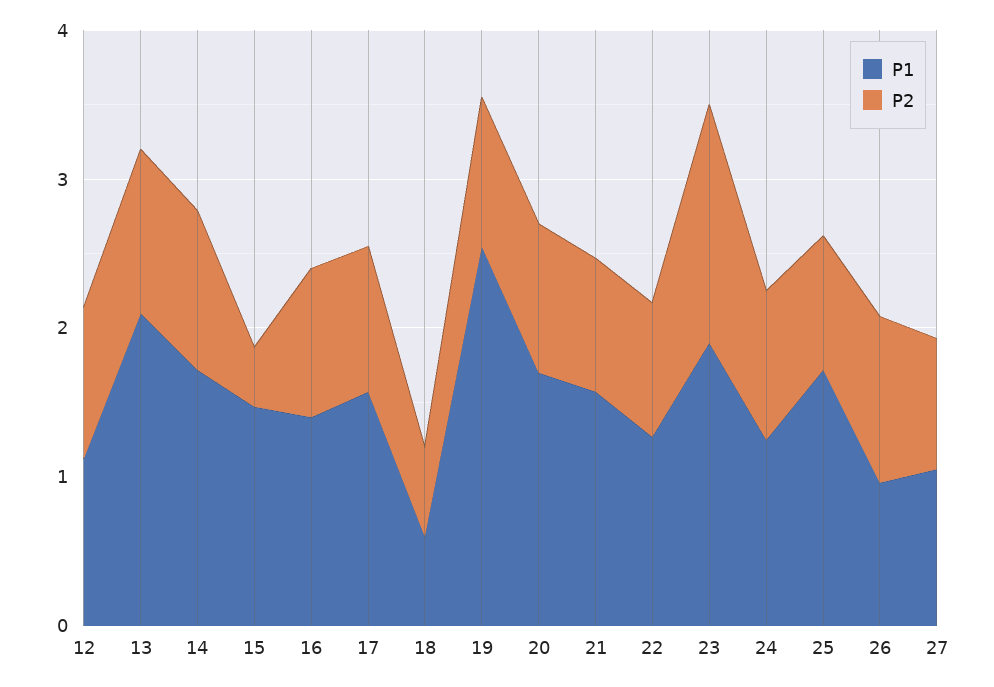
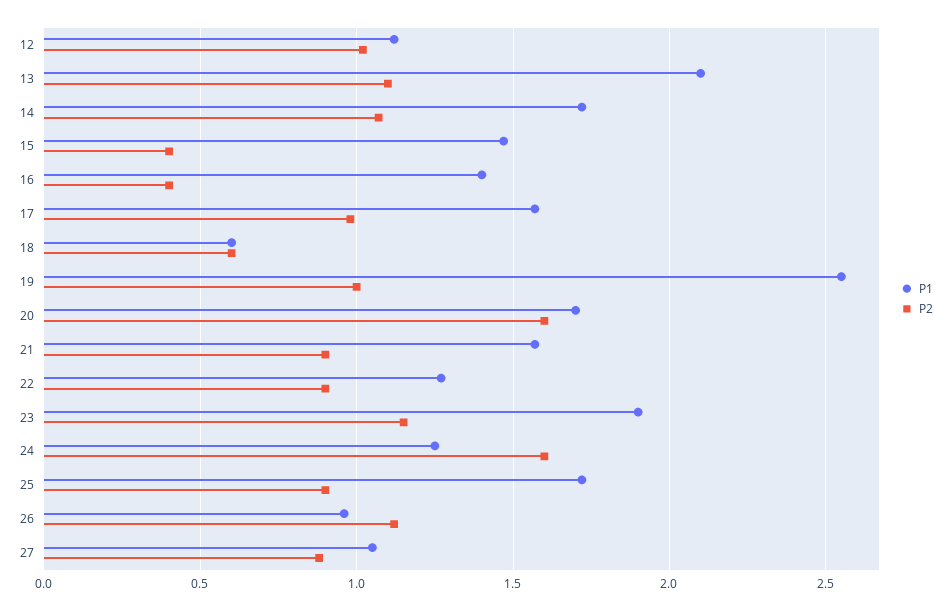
  {
    "P1": {
      "12": 1.1,
      "13": 2.1,
      "14": 1.7,
      "15": 1.45,
      "16": 1.4,
      "17": 1.55,
      "18": 0.6,
      "19": 2.55,
      "20": 1.7,
      "21": 1.55,
      "22": 1.25,
      "23": 1.9,
      "24": 1.25,
      "25": 1.7,
      "26": 0.95,
      "27": 1.05
    },
    "P2": {
      "12": 1,
      "13": 1.1,
      "14": 1.05,
      "15": 0.4,
-     "16": 1,
+     "16": 0.4,
      "17": 1,
      "18": 0.6,
      "19": 1,
-     "20": 1,
+     "20": 1.6,
      "21": 0.9,
      "22": 0.9,
-     "23": 1.6,
+     "23": 1.15,
-     "24": 1,
+     "24": 1.6,
      "25": 0.9,
      "26": 1.1,
      "27": 0.9
    }
  }

